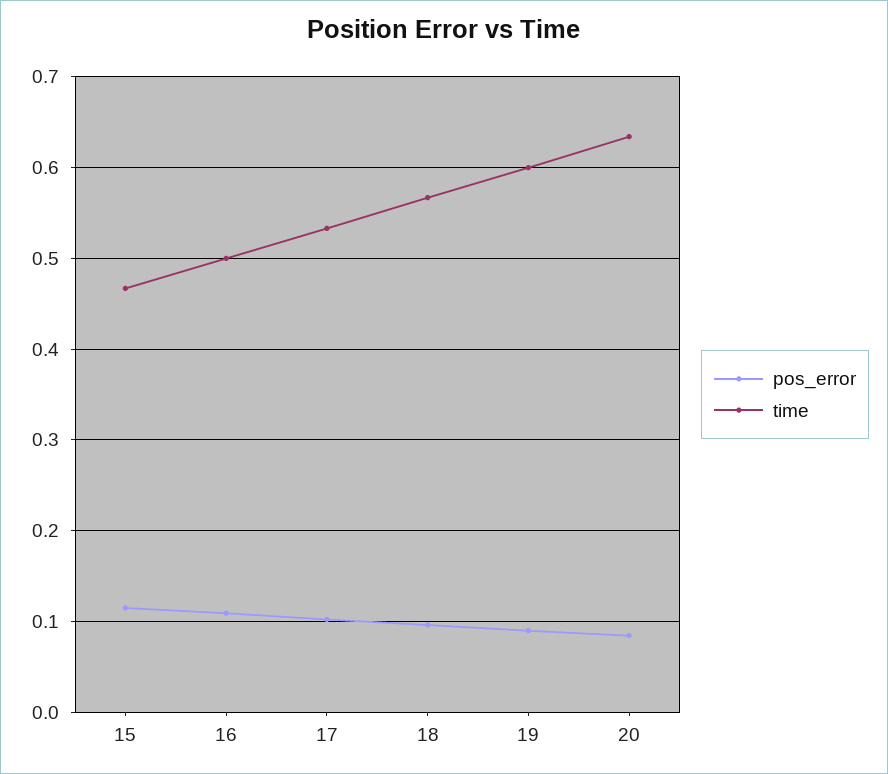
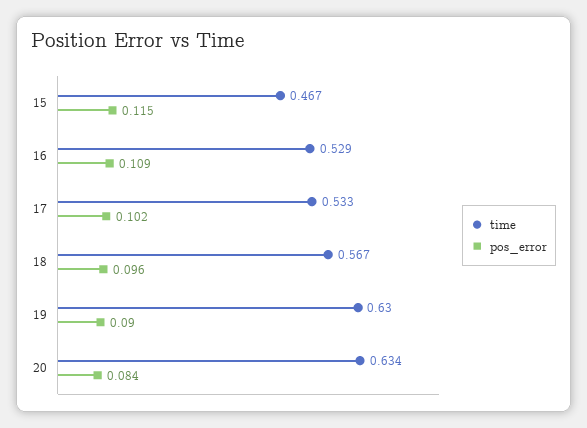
  {
    "pos_error": {
      "15": 0.115,
      "16": 0.109,
      "17": 0.102,
      "18": 0.096,
      "19": 0.09,
      "20": 0.084
    },
    "time": {
      "15": 0.467,
-     "16": 0.5,
+     "16": 0.529,
      "17": 0.533,
      "18": 0.567,
-     "19": 0.6,
+     "19": 0.63,
      "20": 0.634
    }
  }

